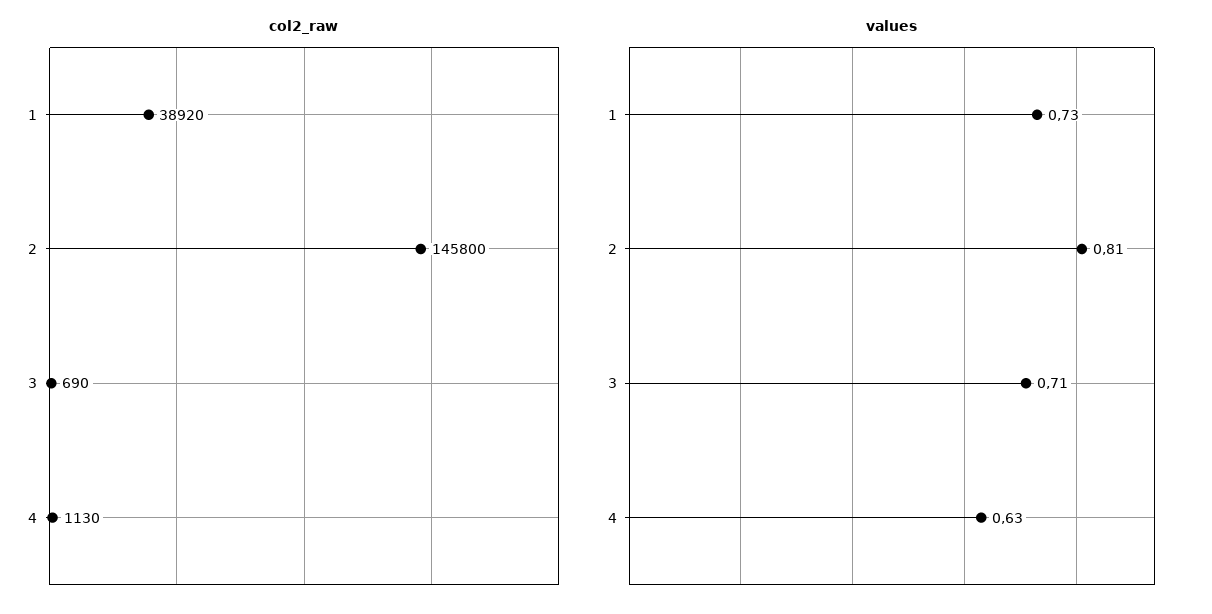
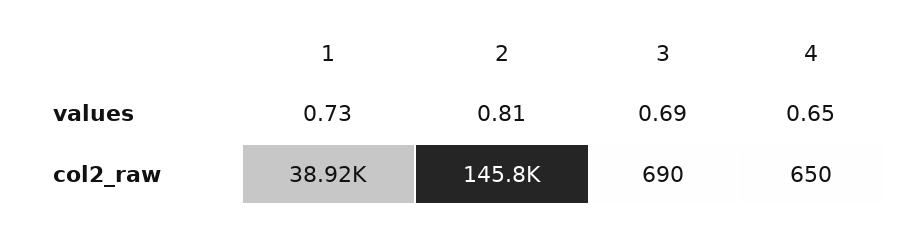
  {
    "col2_raw": {
      "1": 38920,
      "2": 145800,
      "3": 690,
-     "4": 1130
+     "4": 650
    },
    "values": {
      "1": 0.73,
      "2": 0.81,
-     "3": 0.71,
+     "3": 0.69,
-     "4": 0.63
+     "4": 0.65
    }
  }

